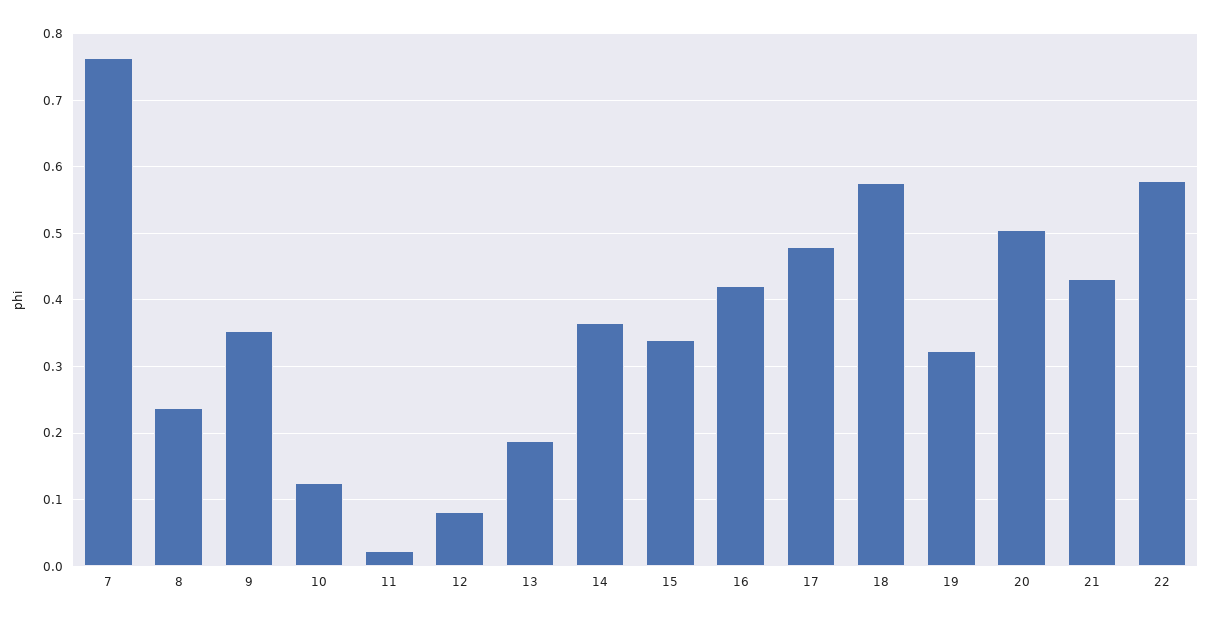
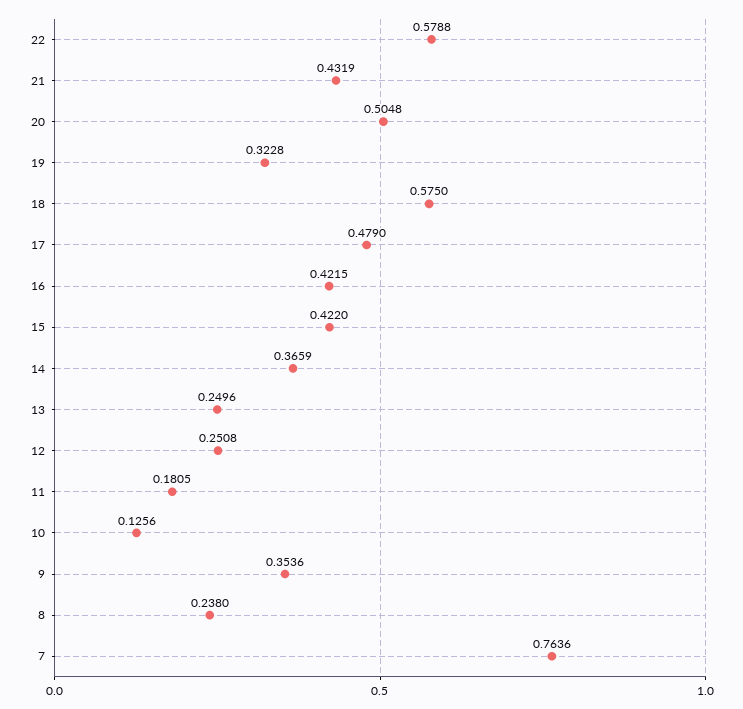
  {
    "7": 0.7636,
    "8": 0.238,
    "9": 0.3536,
    "10": 0.1256,
-   "11": 0.02,
+   "11": 0.1805,
-   "12": 0.08,
+   "12": 0.2508,
-   "13": 0.19,
+   "13": 0.2496,
    "14": 0.3659,
-   "15": 0.34,
+   "15": 0.422,
    "16": 0.4215,
    "17": 0.479,
    "18": 0.575,
    "19": 0.3228,
    "20": 0.5048,
    "21": 0.4319,
    "22": 0.5788
  }

